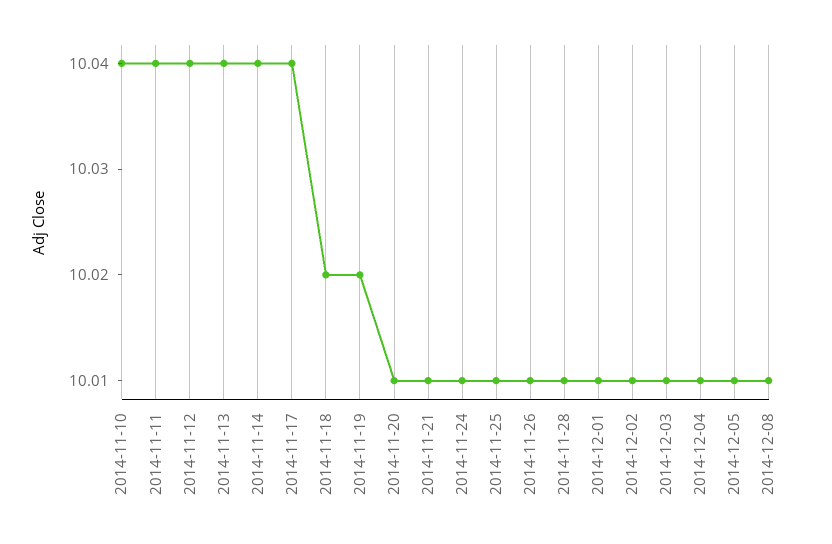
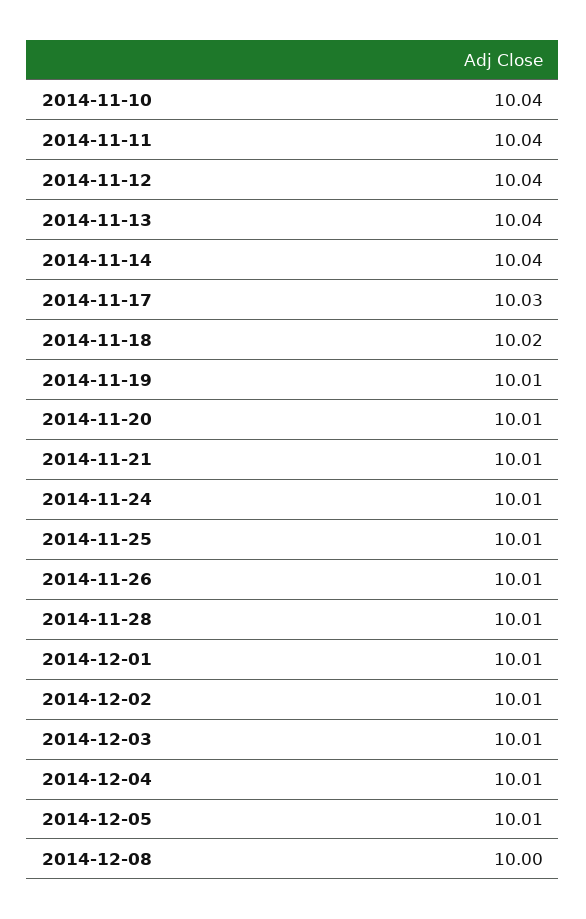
  {
    "2014-11-10": 10.04,
    "2014-11-11": 10.04,
    "2014-11-12": 10.04,
    "2014-11-13": 10.04,
    "2014-11-14": 10.04,
-   "2014-11-17": 10.04,
+   "2014-11-17": 10.03,
    "2014-11-18": 10.02,
-   "2014-11-19": 10.02,
+   "2014-11-19": 10.01,
    "2014-11-20": 10.01,
    "2014-11-21": 10.01,
    "2014-11-24": 10.01,
    "2014-11-25": 10.01,
    "2014-11-26": 10.01,
    "2014-11-28": 10.01,
    "2014-12-01": 10.01,
    "2014-12-02": 10.01,
    "2014-12-03": 10.01,
    "2014-12-04": 10.01,
    "2014-12-05": 10.01,
-   "2014-12-08": 10.01
+   "2014-12-08": 10
  }

